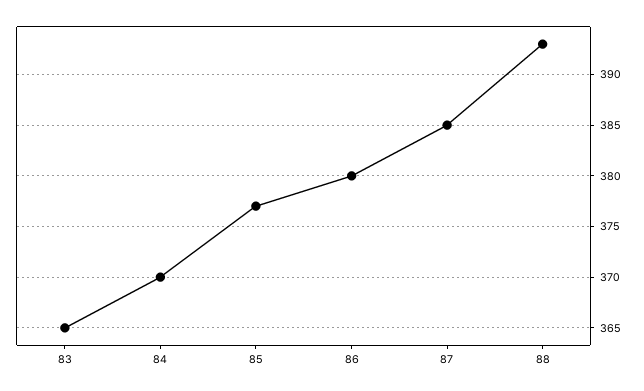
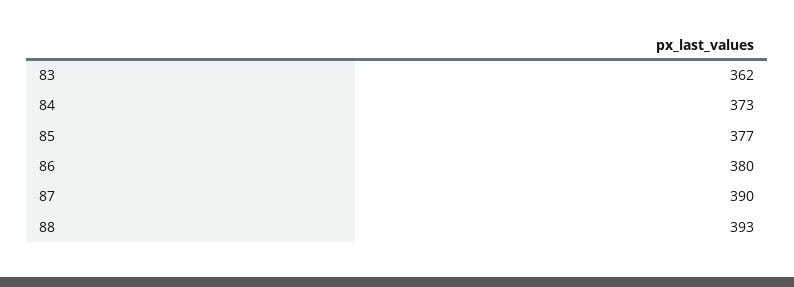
  {
-   "83": 365,
+   "83": 362,
-   "84": 370,
+   "84": 373,
    "85": 377,
    "86": 380,
-   "87": 385,
+   "87": 390,
    "88": 393
  }

